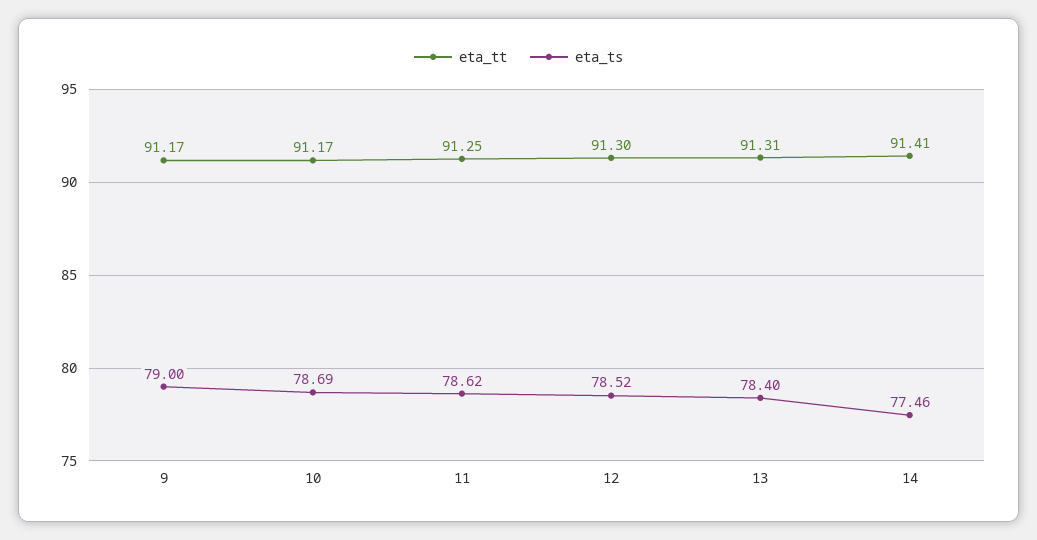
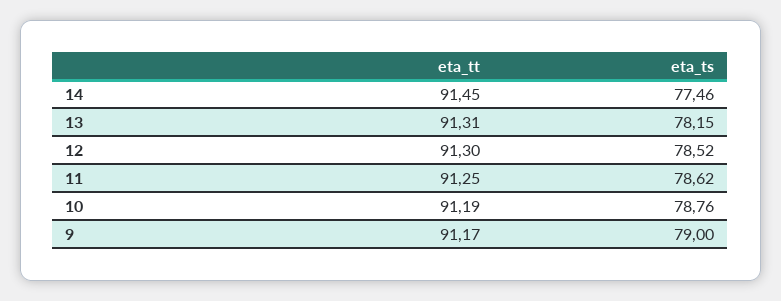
  {
    "eta_tt": {
      "9": 91.17,
-     "10": 91.17,
+     "10": 91.19,
      "11": 91.25,
      "12": 91.3,
      "13": 91.31,
-     "14": 91.41
+     "14": 91.45
    },
    "eta_ts": {
      "9": 79,
-     "10": 78.69,
+     "10": 78.76,
      "11": 78.62,
      "12": 78.52,
-     "13": 78.4,
+     "13": 78.15,
      "14": 77.46
    }
  }

